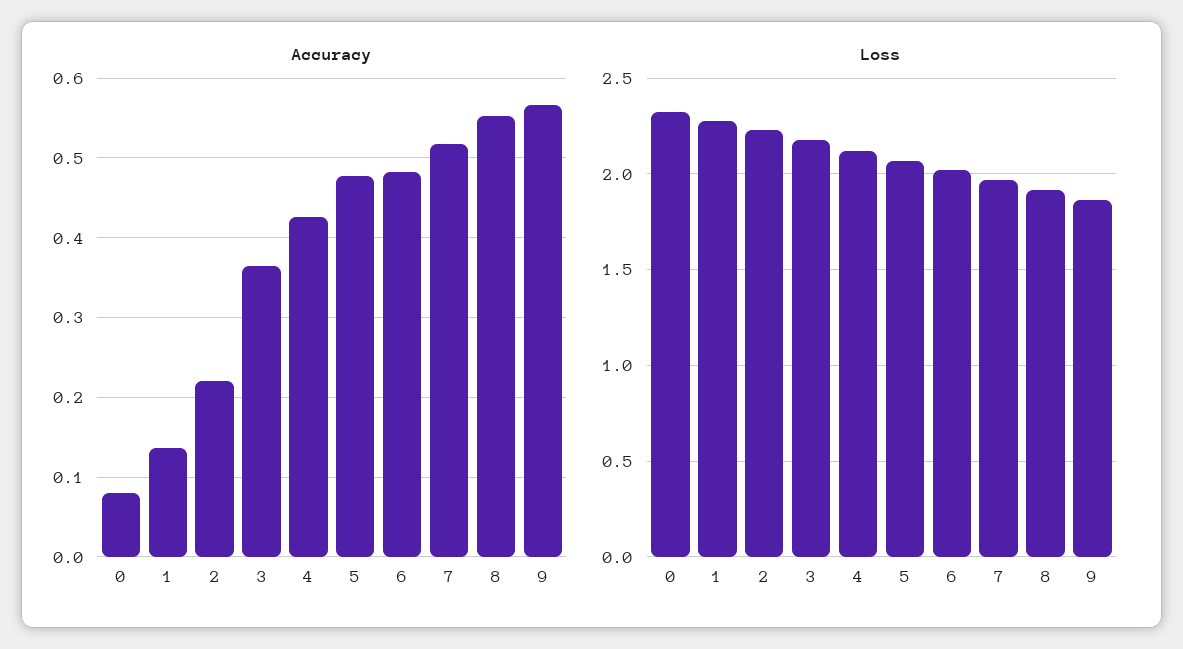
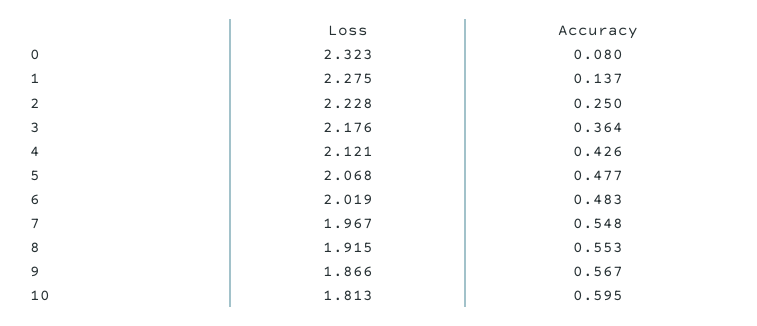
  {
    "Accuracy": {
      "0": 0.08,
      "1": 0.137,
-     "2": 0.22,
+     "2": 0.25,
      "3": 0.364,
      "4": 0.426,
      "5": 0.477,
      "6": 0.483,
-     "7": 0.52,
+     "7": 0.548,
      "8": 0.553,
-     "9": 0.567
+     "9": 0.567,
+     "10": 0.595
    },
    "Loss": {
      "0": 2.323,
      "1": 2.275,
      "2": 2.228,
      "3": 2.176,
      "4": 2.121,
      "5": 2.068,
      "6": 2.019,
      "7": 1.967,
      "8": 1.915,
-     "9": 1.866
+     "9": 1.866,
+     "10": 1.813
    }
  }

